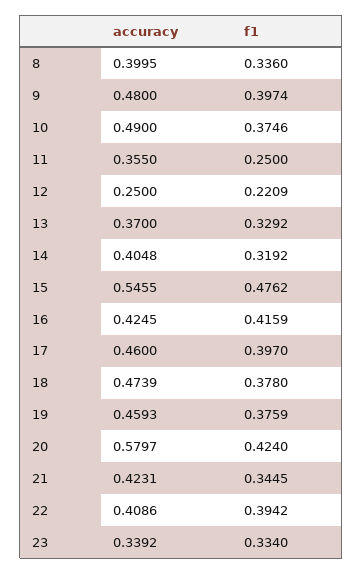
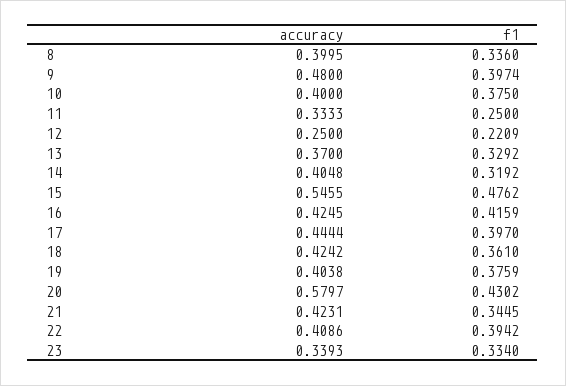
  {
    "accuracy": {
      "8": 0.3995,
      "9": 0.48,
-     "10": 0.49,
+     "10": 0.4,
-     "11": 0.355,
+     "11": 0.3333,
      "12": 0.25,
      "13": 0.37,
      "14": 0.4048,
      "15": 0.5455,
      "16": 0.4245,
-     "17": 0.46,
+     "17": 0.4444,
-     "18": 0.4739,
+     "18": 0.4242,
-     "19": 0.4593,
+     "19": 0.4038,
      "20": 0.5797,
      "21": 0.4231,
      "22": 0.4086,
-     "23": 0.3392
+     "23": 0.3393
    },
    "f1": {
      "8": 0.336,
      "9": 0.3974,
-     "10": 0.3746,
+     "10": 0.375,
      "11": 0.25,
      "12": 0.2209,
      "13": 0.3292,
      "14": 0.3192,
      "15": 0.4762,
      "16": 0.4159,
      "17": 0.397,
-     "18": 0.378,
+     "18": 0.361,
      "19": 0.3759,
-     "20": 0.424,
+     "20": 0.4302,
      "21": 0.3445,
      "22": 0.3942,
      "23": 0.334
    }
  }

